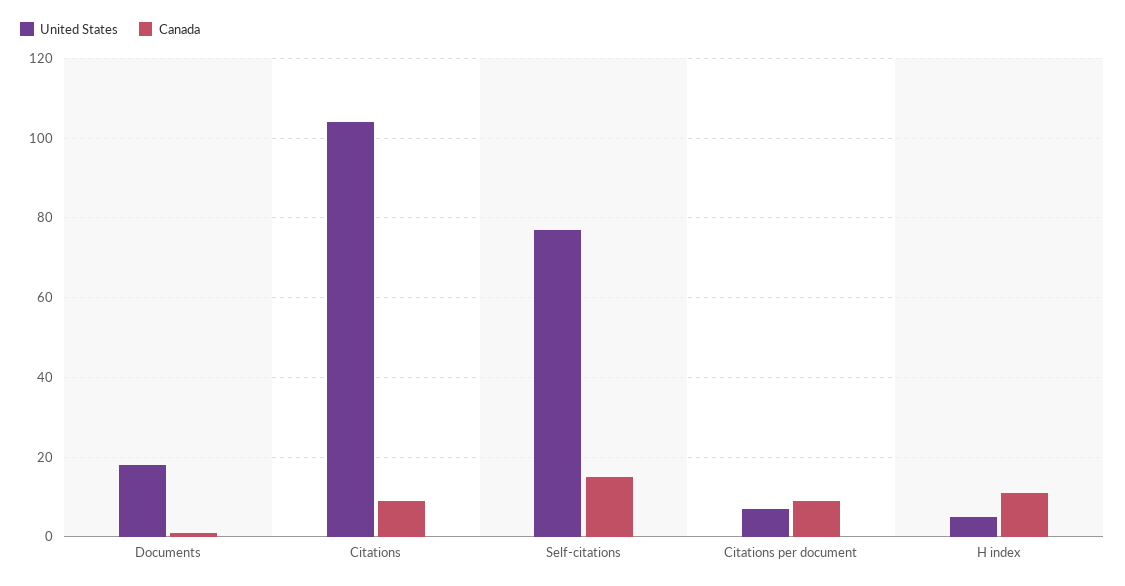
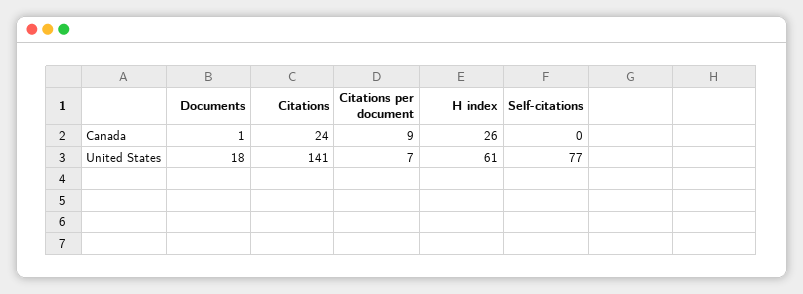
  {
    "United States": {
      "Documents": 18,
-     "Citations": 105,
+     "Citations": 141,
      "Self-citations": 77,
      "Citations per document": 7,
-     "H index": 5
+     "H index": 61
    },
    "Canada": {
      "Documents": 1,
-     "Citations": 10,
+     "Citations": 24,
-     "Self-citations": 15,
+     "Self-citations": 0,
      "Citations per document": 9,
-     "H index": 10
+     "H index": 26
    }
  }

